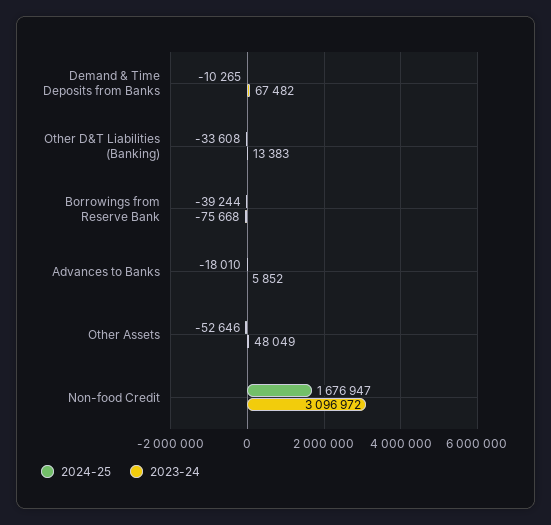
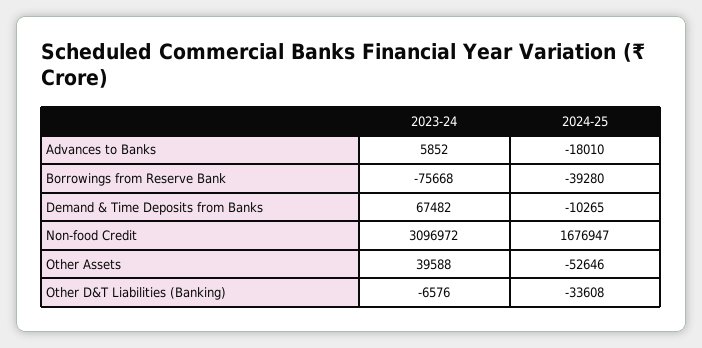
  {
    "2024-25": {
      "Demand & Time Deposits from Banks": -10265,
      "Other D&T Liabilities (Banking)": -33608,
-     "Borrowings from Reserve Bank": -39244,
+     "Borrowings from Reserve Bank": -39280,
      "Advances to Banks": -18010,
      "Other Assets": -52646,
      "Non-food Credit": 1676947
    },
    "2023-24": {
      "Demand & Time Deposits from Banks": 67482,
-     "Other D&T Liabilities (Banking)": 13383,
+     "Other D&T Liabilities (Banking)": -6576,
      "Borrowings from Reserve Bank": -75668,
      "Advances to Banks": 5852,
-     "Other Assets": 48049,
+     "Other Assets": 39588,
      "Non-food Credit": 3096972
    }
  }

